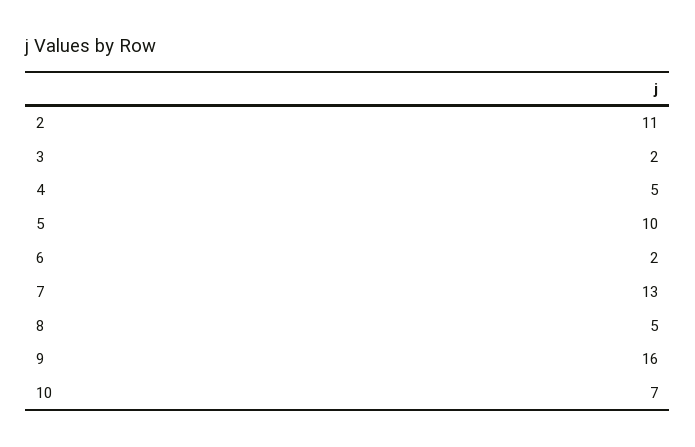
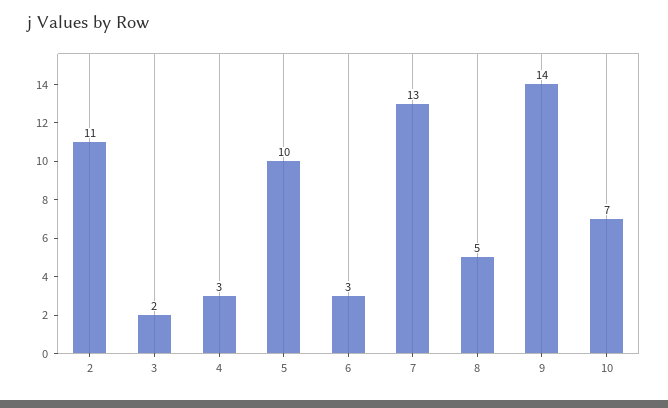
  {
    "2": 11,
    "3": 2,
-   "4": 5,
+   "4": 3,
    "5": 10,
-   "6": 2,
+   "6": 3,
    "7": 13,
    "8": 5,
-   "9": 16,
+   "9": 14,
    "10": 7
  }

